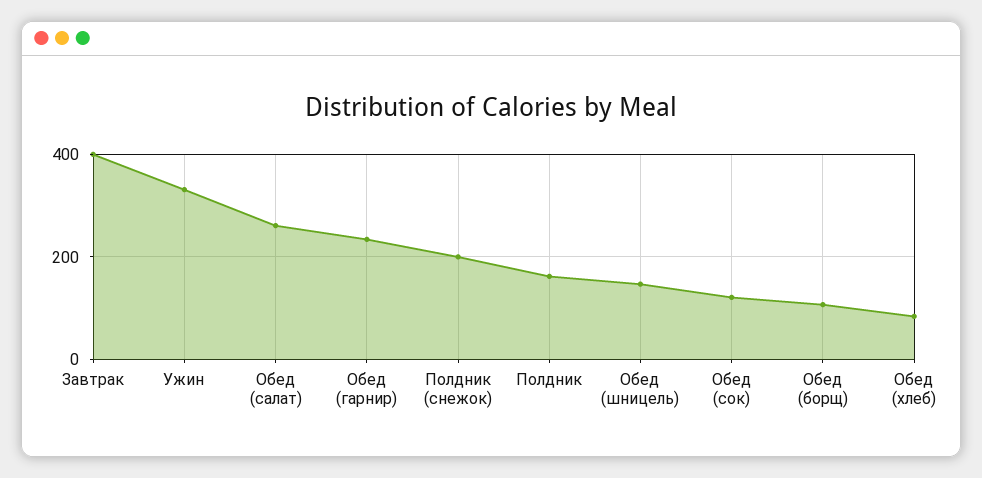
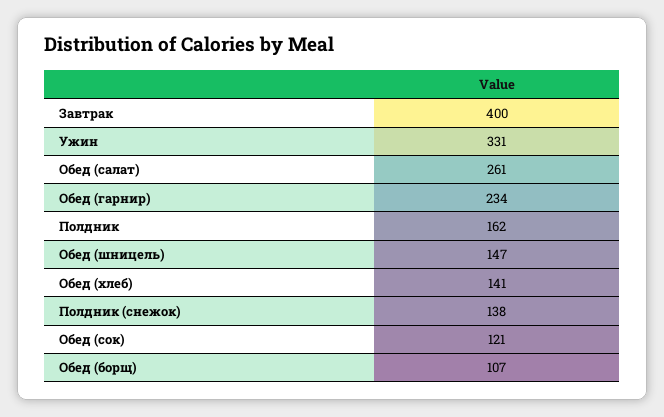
  {
    "Завтрак": 400,
    "Ужин": 331,
    "Обед (салат)": 261,
    "Обед (гарнир)": 234,
-   "Полдник (снежок)": 200,
+   "Полдник (снежок)": 138,
    "Полдник": 162,
    "Обед (шницель)": 147,
    "Обед (сок)": 121,
    "Обед (борщ)": 107,
-   "Обед (хлеб)": 80
+   "Обед (хлеб)": 141
  }

